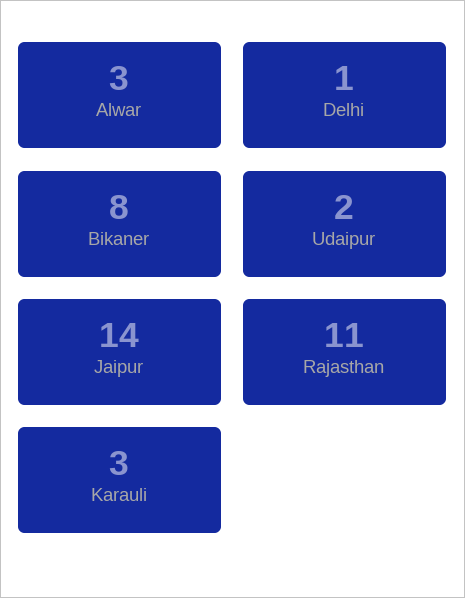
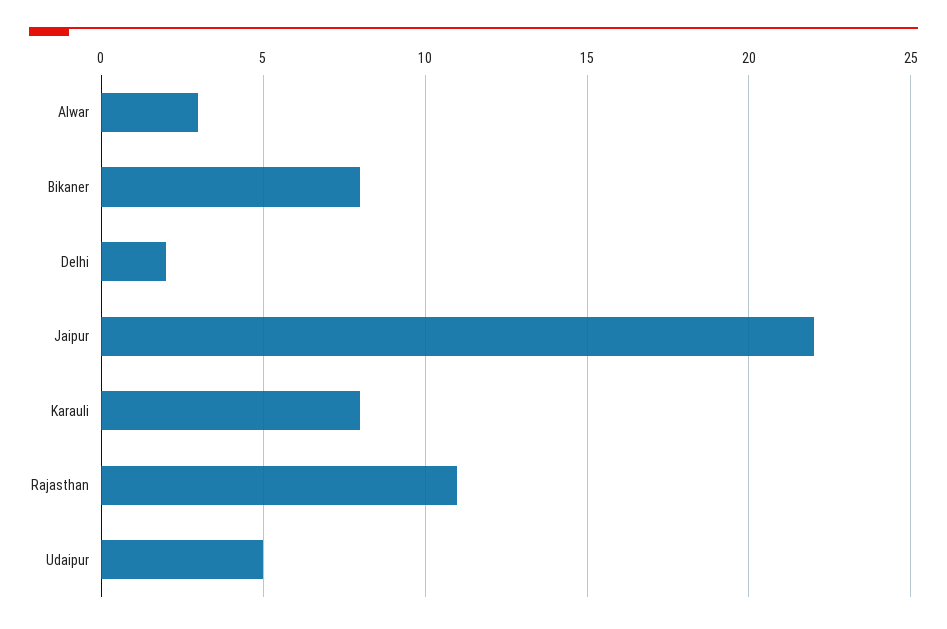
  {
    "Alwar": 3,
-   "Delhi": 1,
+   "Delhi": 2,
    "Bikaner": 8,
-   "Udaipur": 2,
+   "Udaipur": 5,
-   "Jaipur": 14,
+   "Jaipur": 22,
    "Rajasthan": 11,
-   "Karauli": 3
+   "Karauli": 8
  }

